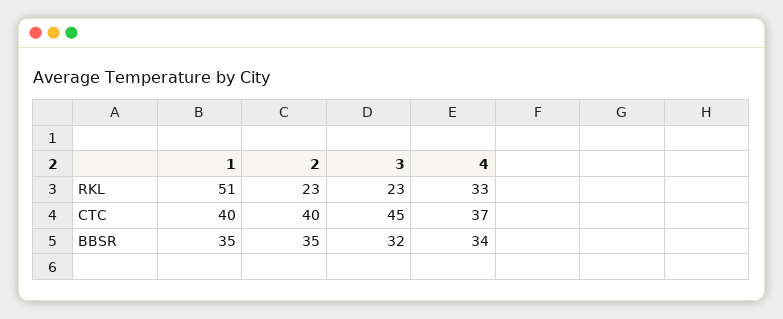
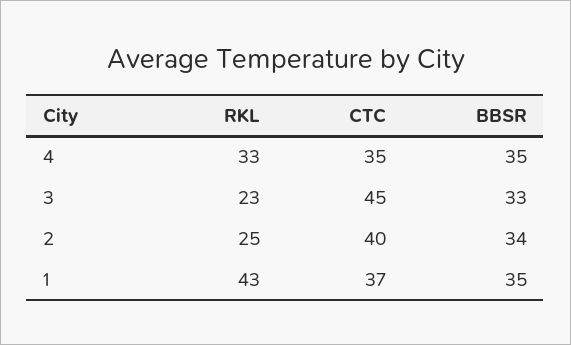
  {
    "1": {
-     "RKL": 51,
+     "RKL": 43,
-     "CTC": 40,
+     "CTC": 37,
      "BBSR": 35
    },
    "2": {
-     "RKL": 23,
+     "RKL": 25,
      "CTC": 40,
-     "BBSR": 35
+     "BBSR": 34
    },
    "3": {
      "RKL": 23,
      "CTC": 45,
-     "BBSR": 32
+     "BBSR": 33
    },
    "4": {
      "RKL": 33,
-     "CTC": 37,
+     "CTC": 35,
-     "BBSR": 34
+     "BBSR": 35
    }
  }

